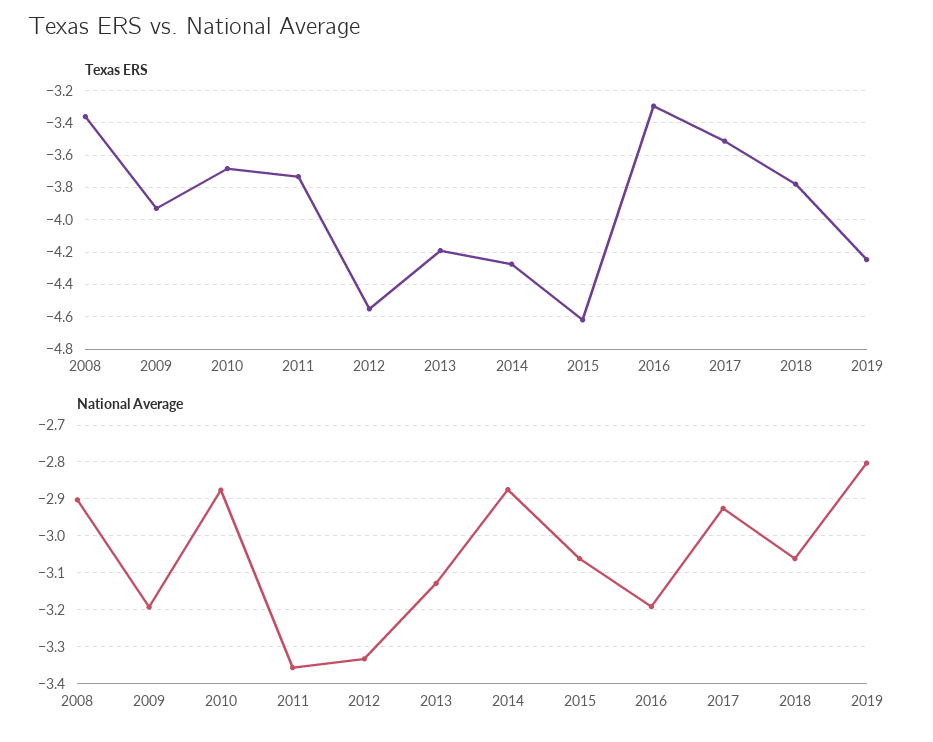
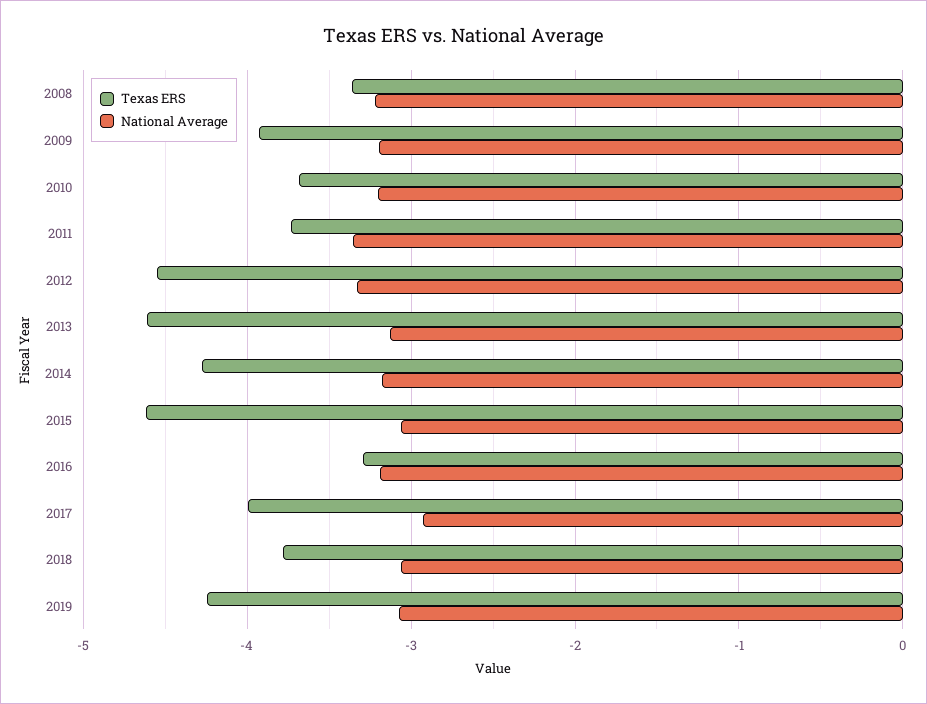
  {
    "Texas ERS": {
      "2008": -3.35,
      "2009": -3.95,
      "2010": -3.7,
      "2011": -3.75,
      "2012": -4.55,
-     "2013": -4.2,
+     "2013": -4.6,
      "2014": -4.3,
      "2015": -4.6,
      "2016": -3.3,
-     "2017": -3.5,
+     "2017": -4,
      "2018": -3.8,
      "2019": -4.25
    },
    "National Average": {
-     "2008": -2.9,
+     "2008": -3.2,
      "2009": -3.2,
-     "2010": -2.88,
+     "2010": -3.2,
      "2011": -3.36,
      "2012": -3.34,
      "2013": -3.12,
-     "2014": -2.88,
+     "2014": -3.2,
      "2015": -3.06,
      "2016": -3.2,
      "2017": -2.92,
      "2018": -3.06,
-     "2019": -2.8
+     "2019": -3.1
    }
  }

